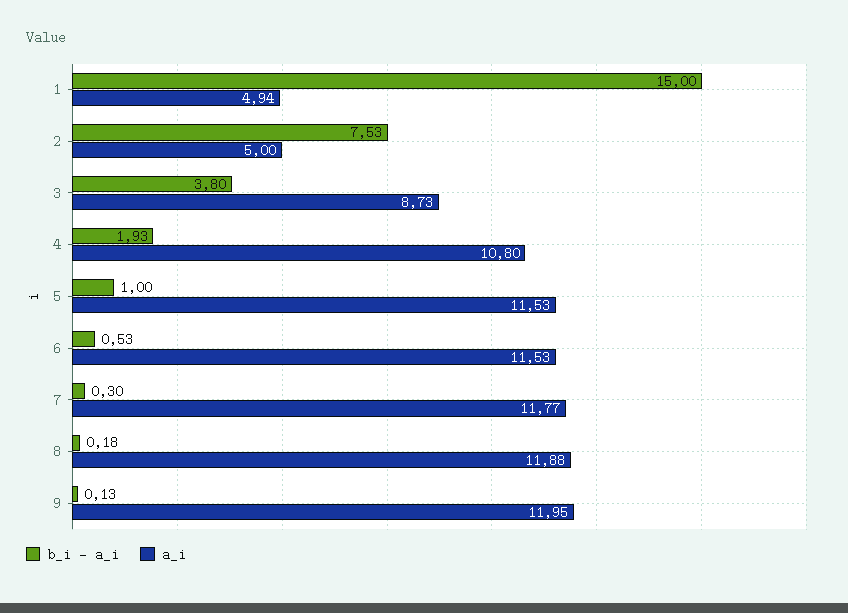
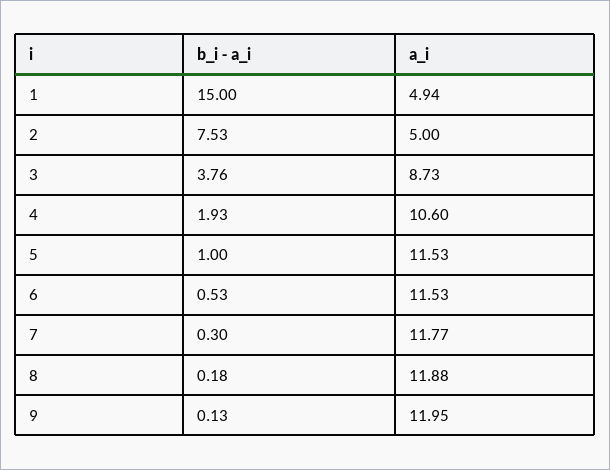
  {
    "b_i - a_i": {
      "1": 15,
      "2": 7.53,
-     "3": 3.8,
+     "3": 3.76,
      "4": 1.93,
      "5": 1,
      "6": 0.53,
      "7": 0.3,
      "8": 0.18,
      "9": 0.13
    },
    "a_i": {
      "1": 4.94,
      "2": 5,
      "3": 8.73,
-     "4": 10.8,
+     "4": 10.6,
      "5": 11.53,
      "6": 11.53,
      "7": 11.77,
      "8": 11.88,
      "9": 11.95
    }
  }

